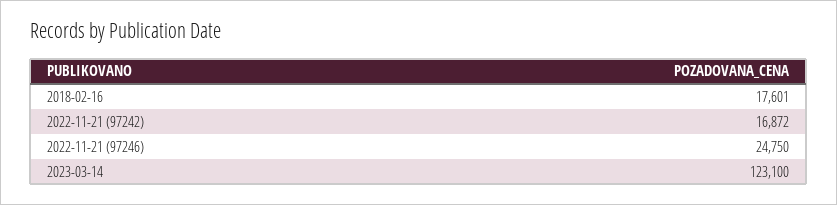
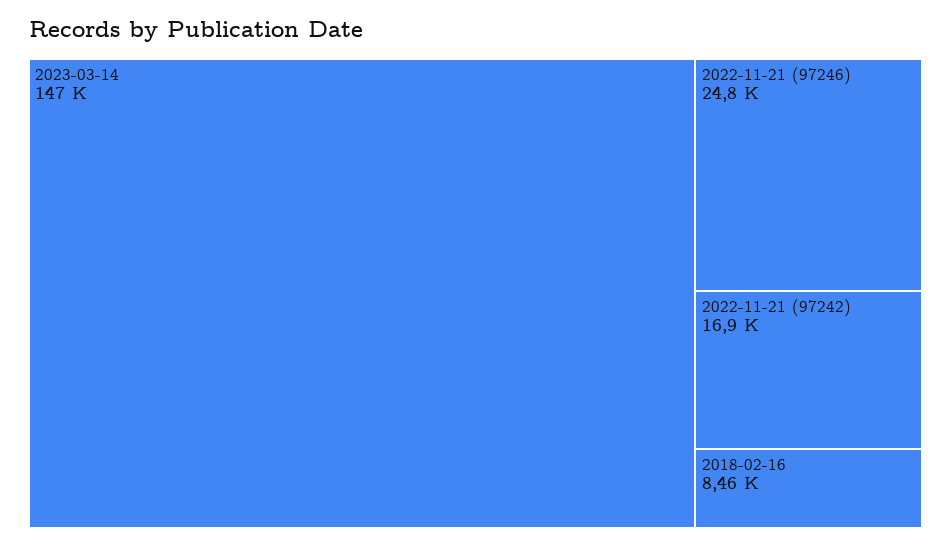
  {
-   "2018-02-16": 17601,
+   "2018-02-16": 8460,
    "2022-11-21 (97242)": 16872,
    "2022-11-21 (97246)": 24750,
-   "2023-03-14": 123100
+   "2023-03-14": 147000
  }

